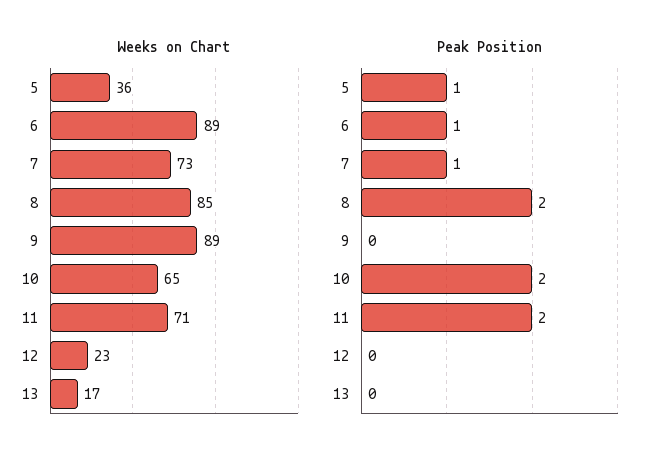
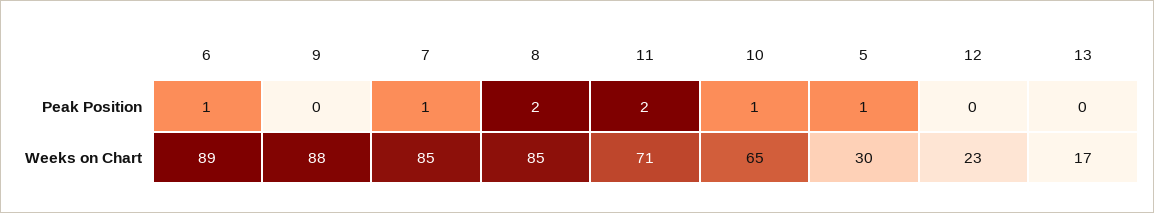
  {
    "Weeks on Chart": {
-     "5": 36,
+     "5": 30,
      "6": 89,
-     "7": 73,
+     "7": 85,
      "8": 85,
-     "9": 89,
+     "9": 88,
      "10": 65,
      "11": 71,
      "12": 23,
      "13": 17
    },
    "Peak Position": {
      "5": 1,
      "6": 1,
      "7": 1,
      "8": 2,
      "9": 0,
-     "10": 2,
+     "10": 1,
      "11": 2,
      "12": 0,
      "13": 0
    }
  }

